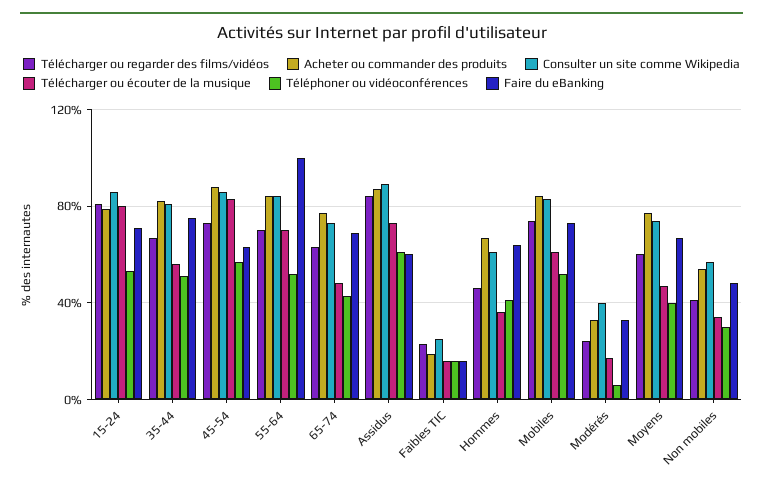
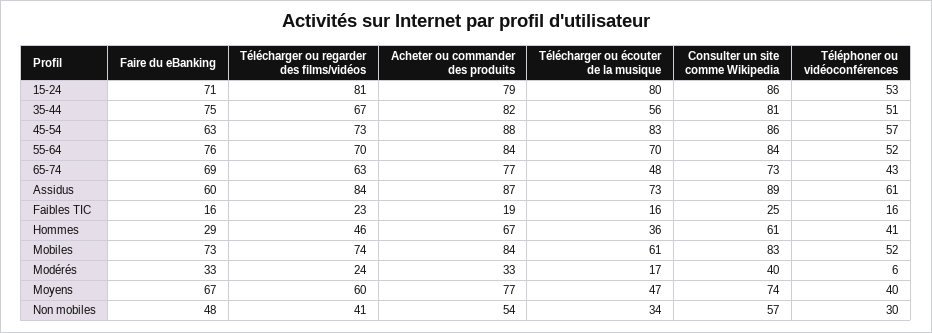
  {
    "Télécharger ou regarder des films/vidéos": {
      "15-24": 81,
      "35-44": 67,
      "45-54": 73,
      "55-64": 70,
      "65-74": 63,
      "Assidus": 84,
      "Faibles TIC": 23,
      "Hommes": 46,
      "Mobiles": 74,
      "Modérés": 24,
      "Moyens": 60,
      "Non mobiles": 41
    },
    "Acheter ou commander des produits": {
      "15-24": 79,
      "35-44": 82,
      "45-54": 88,
      "55-64": 84,
      "65-74": 77,
      "Assidus": 87,
      "Faibles TIC": 19,
      "Hommes": 67,
      "Mobiles": 84,
      "Modérés": 33,
      "Moyens": 77,
      "Non mobiles": 54
    },
    "Consulter un site comme Wikipedia": {
      "15-24": 86,
      "35-44": 81,
      "45-54": 86,
      "55-64": 84,
      "65-74": 73,
      "Assidus": 89,
      "Faibles TIC": 25,
      "Hommes": 61,
      "Mobiles": 83,
      "Modérés": 40,
      "Moyens": 74,
      "Non mobiles": 57
    },
    "Télécharger ou écouter de la musique": {
      "15-24": 80,
      "35-44": 56,
      "45-54": 83,
      "55-64": 70,
      "65-74": 48,
      "Assidus": 73,
      "Faibles TIC": 16,
      "Hommes": 36,
      "Mobiles": 61,
      "Modérés": 17,
      "Moyens": 47,
      "Non mobiles": 34
    },
    "Téléphoner ou vidéoconférences": {
      "15-24": 53,
      "35-44": 51,
      "45-54": 57,
      "55-64": 52,
      "65-74": 43,
      "Assidus": 61,
      "Faibles TIC": 16,
      "Hommes": 41,
      "Mobiles": 52,
      "Modérés": 6,
      "Moyens": 40,
      "Non mobiles": 30
    },
    "Faire du eBanking": {
      "15-24": 71,
      "35-44": 75,
      "45-54": 63,
-     "55-64": 100,
+     "55-64": 76,
      "65-74": 69,
      "Assidus": 60,
      "Faibles TIC": 16,
-     "Hommes": 65,
+     "Hommes": 29,
      "Mobiles": 73,
      "Modérés": 33,
      "Moyens": 67,
      "Non mobiles": 48
    }
  }

